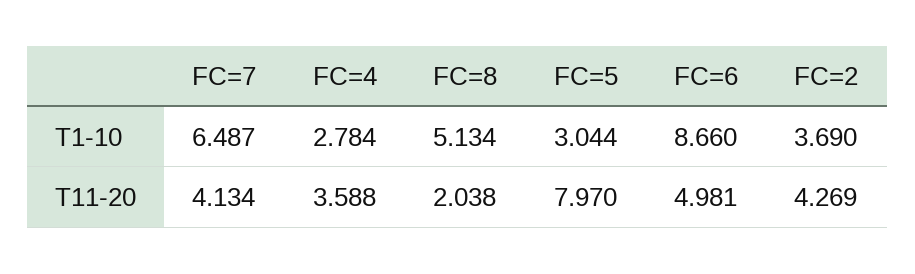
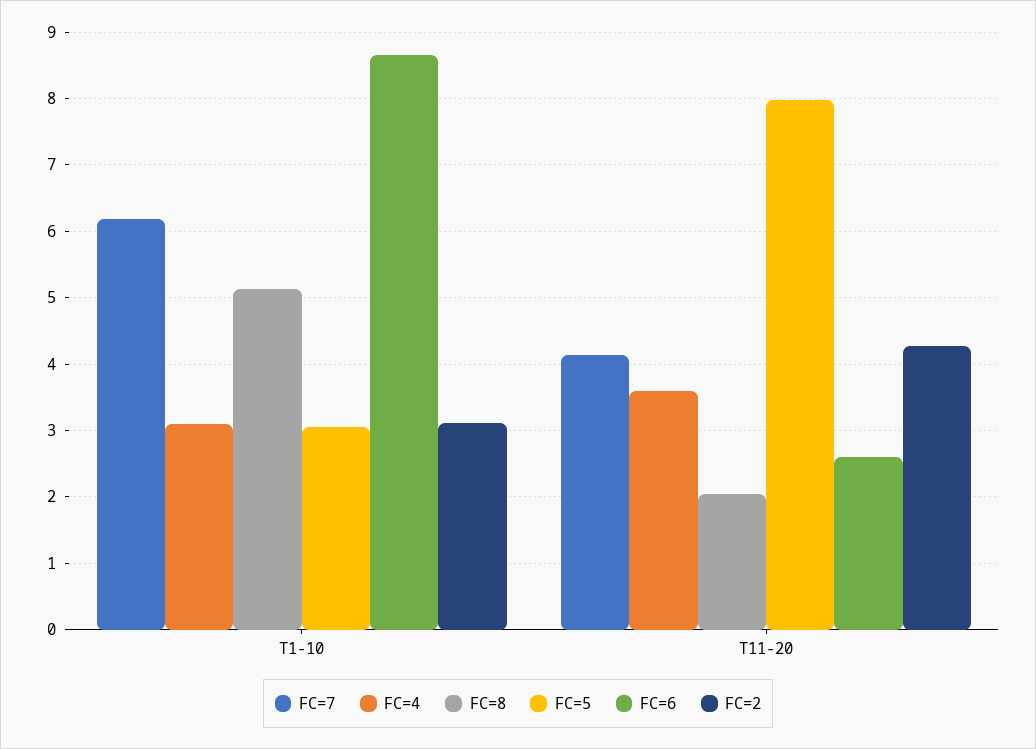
  {
    "FC=7": {
-     "T1-10": 6.487,
+     "T1-10": 6.2,
      "T11-20": 4.134
    },
    "FC=4": {
-     "T1-10": 2.784,
+     "T1-10": 3.1,
      "T11-20": 3.588
    },
    "FC=8": {
      "T1-10": 5.134,
      "T11-20": 2.038
    },
    "FC=5": {
      "T1-10": 3.044,
      "T11-20": 7.97
    },
    "FC=6": {
      "T1-10": 8.66,
-     "T11-20": 4.981
+     "T11-20": 2.6
    },
    "FC=2": {
-     "T1-10": 3.69,
+     "T1-10": 3.1,
      "T11-20": 4.269
    }
  }

